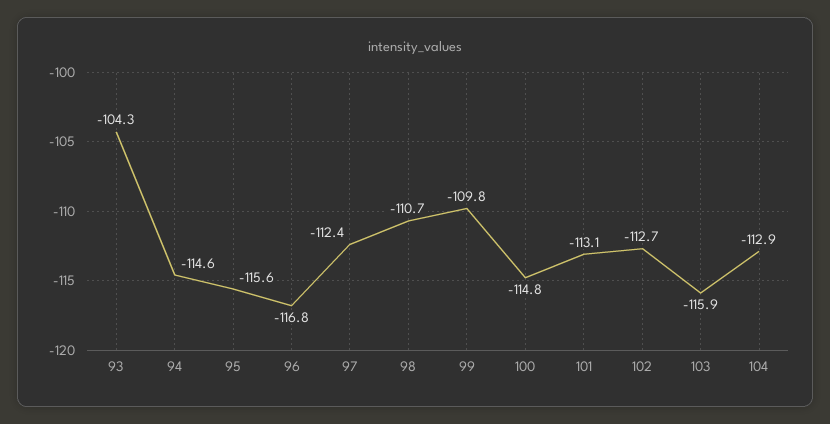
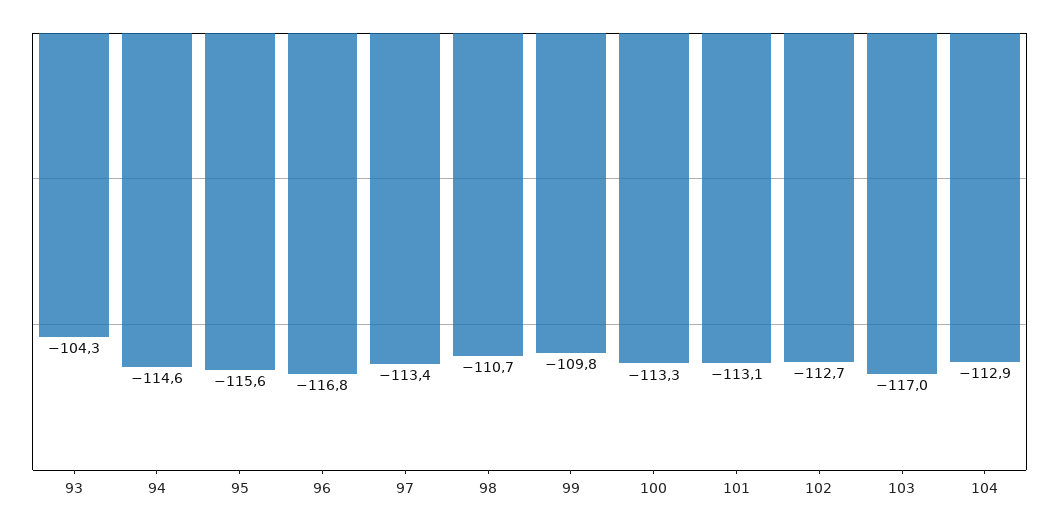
  {
    "93": -104.3,
    "94": -114.6,
    "95": -115.6,
    "96": -116.8,
-   "97": -112.4,
+   "97": -113.4,
    "98": -110.7,
    "99": -109.8,
-   "100": -114.8,
+   "100": -113.3,
    "101": -113.1,
    "102": -112.7,
-   "103": -115.9,
+   "103": -117,
    "104": -112.9
  }

